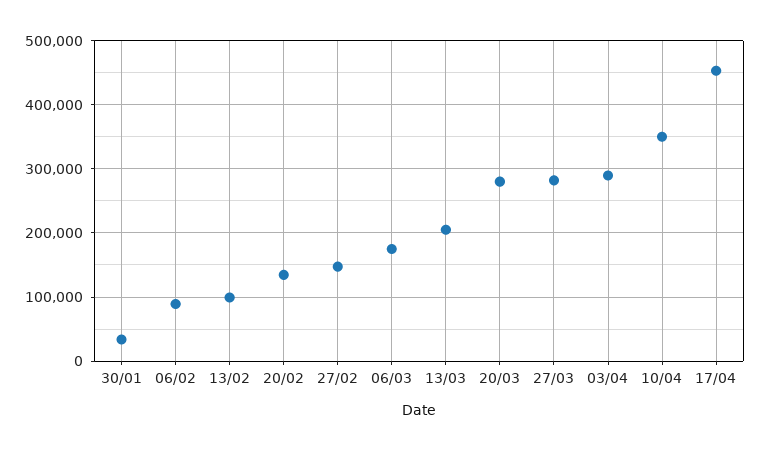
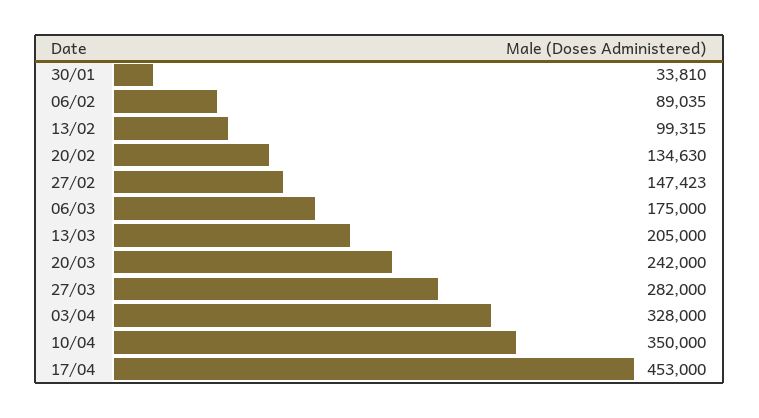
  {
    "30/01": 33810,
    "06/02": 89035,
    "13/02": 99315,
    "20/02": 134630,
    "27/02": 147423,
    "06/03": 175000,
    "13/03": 205000,
-   "20/03": 280000,
+   "20/03": 242000,
    "27/03": 282000,
-   "03/04": 290000,
+   "03/04": 328000,
    "10/04": 350000,
    "17/04": 453000
  }

